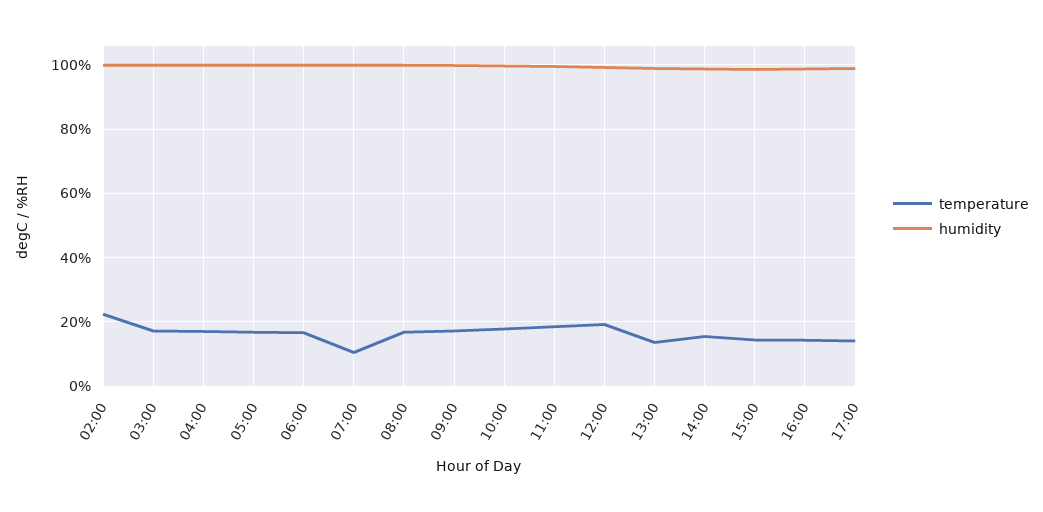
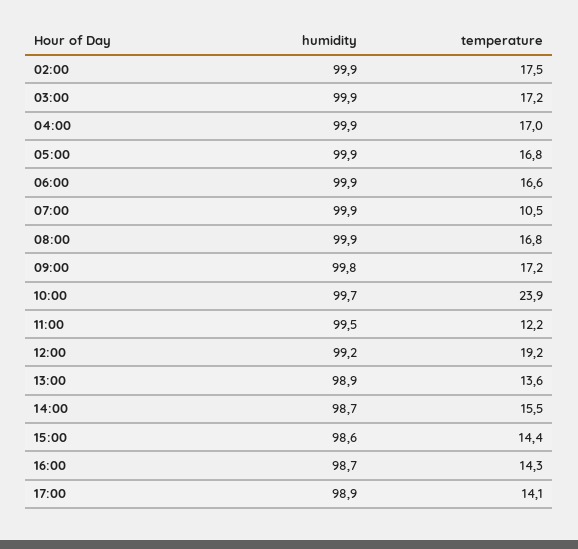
  {
    "temperature": {
-     "02:00": 22,
+     "02:00": 17.5,
      "03:00": 17.2,
      "04:00": 17,
      "05:00": 16.8,
      "06:00": 16.6,
      "07:00": 10.5,
      "08:00": 16.8,
      "09:00": 17.2,
-     "10:00": 18,
+     "10:00": 23.9,
-     "11:00": 18,
+     "11:00": 12.2,
      "12:00": 19.2,
      "13:00": 13.6,
      "14:00": 15.5,
      "15:00": 14.4,
      "16:00": 14.3,
      "17:00": 14.1
    },
    "humidity": {
      "02:00": 99.9,
      "03:00": 99.9,
      "04:00": 99.9,
      "05:00": 99.9,
      "06:00": 99.9,
      "07:00": 99.9,
      "08:00": 99.9,
      "09:00": 99.8,
      "10:00": 99.7,
      "11:00": 99.5,
      "12:00": 99.2,
      "13:00": 98.9,
      "14:00": 98.7,
      "15:00": 98.6,
      "16:00": 98.7,
      "17:00": 98.9
    }
  }

